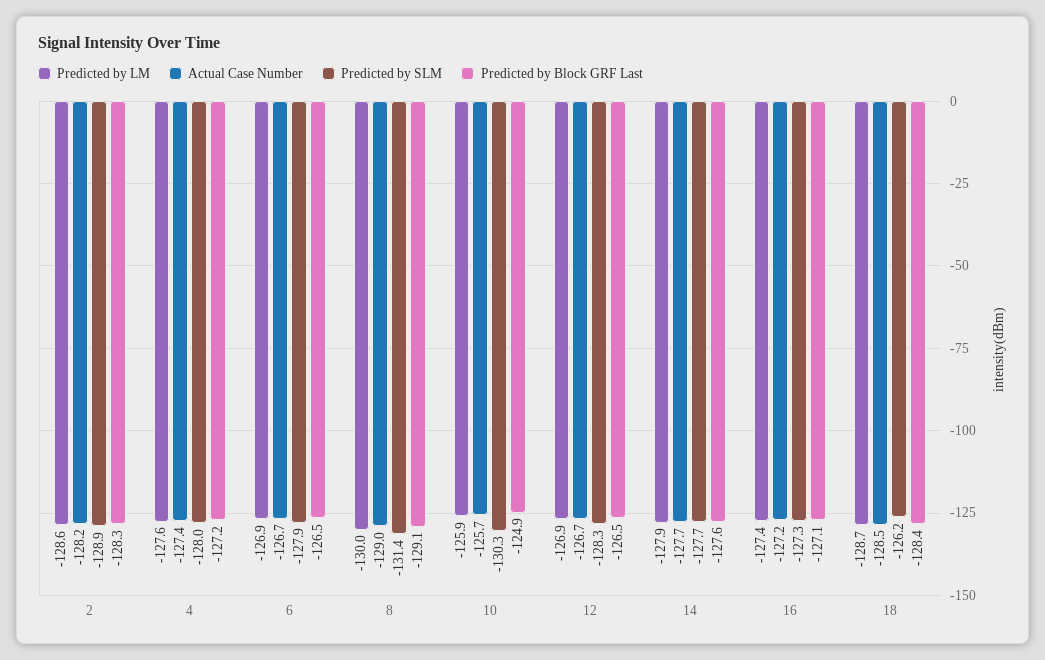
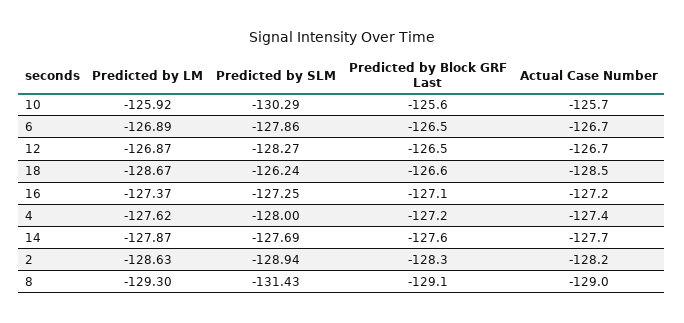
  {
    "Predicted by LM": {
      "2": -128.63,
      "4": -127.62,
      "6": -126.89,
-     "8": -130,
+     "8": -129.3,
      "10": -125.92,
      "12": -126.87,
      "14": -127.87,
      "16": -127.37,
      "18": -128.67
    },
    "Actual Case Number": {
      "2": -128.2,
      "4": -127.4,
      "6": -126.7,
      "8": -129,
      "10": -125.7,
      "12": -126.7,
      "14": -127.7,
      "16": -127.2,
      "18": -128.5
    },
    "Predicted by SLM": {
      "2": -128.94,
      "4": -128,
      "6": -127.86,
      "8": -131.43,
      "10": -130.29,
      "12": -128.27,
      "14": -127.69,
      "16": -127.25,
      "18": -126.24
    },
    "Predicted by Block GRF Last": {
      "2": -128.3,
      "4": -127.2,
      "6": -126.5,
      "8": -129.1,
-     "10": -124.9,
+     "10": -125.6,
      "12": -126.5,
      "14": -127.6,
      "16": -127.1,
-     "18": -128.4
+     "18": -126.6
    }
  }

